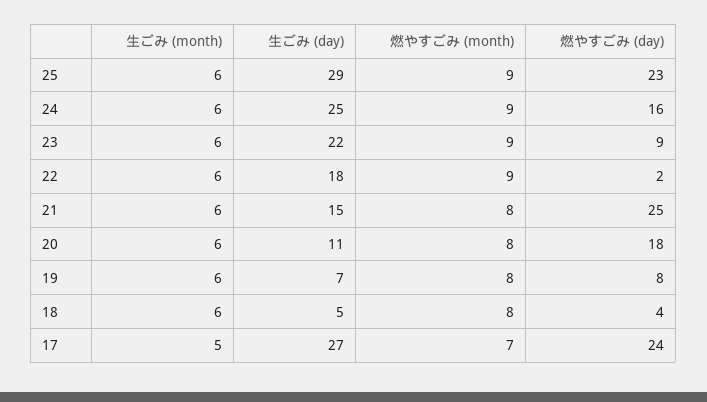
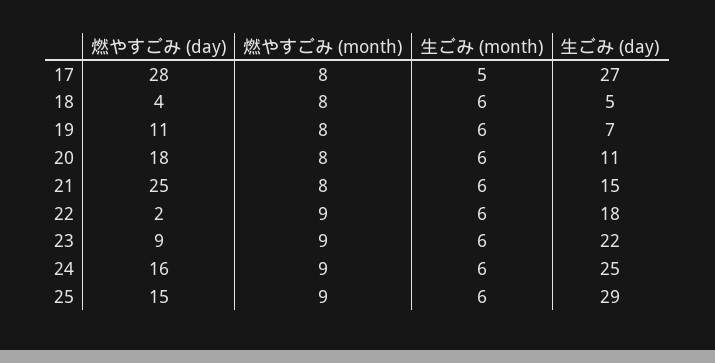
  {
    "生ごみ (month)": {
      "25": 6,
      "24": 6,
      "23": 6,
      "22": 6,
      "21": 6,
      "20": 6,
      "19": 6,
      "18": 6,
      "17": 5
    },
    "生ごみ (day)": {
      "25": 29,
      "24": 25,
      "23": 22,
      "22": 18,
      "21": 15,
      "20": 11,
      "19": 7,
      "18": 5,
      "17": 27
    },
    "燃やすごみ (month)": {
      "25": 9,
      "24": 9,
      "23": 9,
      "22": 9,
      "21": 8,
      "20": 8,
      "19": 8,
      "18": 8,
-     "17": 7
+     "17": 8
    },
    "燃やすごみ (day)": {
-     "25": 23,
+     "25": 15,
      "24": 16,
      "23": 9,
      "22": 2,
      "21": 25,
      "20": 18,
-     "19": 8,
+     "19": 11,
      "18": 4,
-     "17": 24
+     "17": 28
    }
  }

